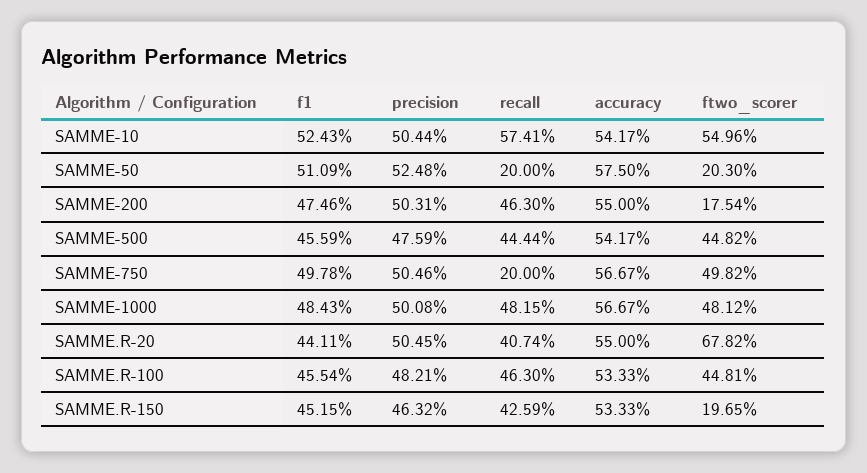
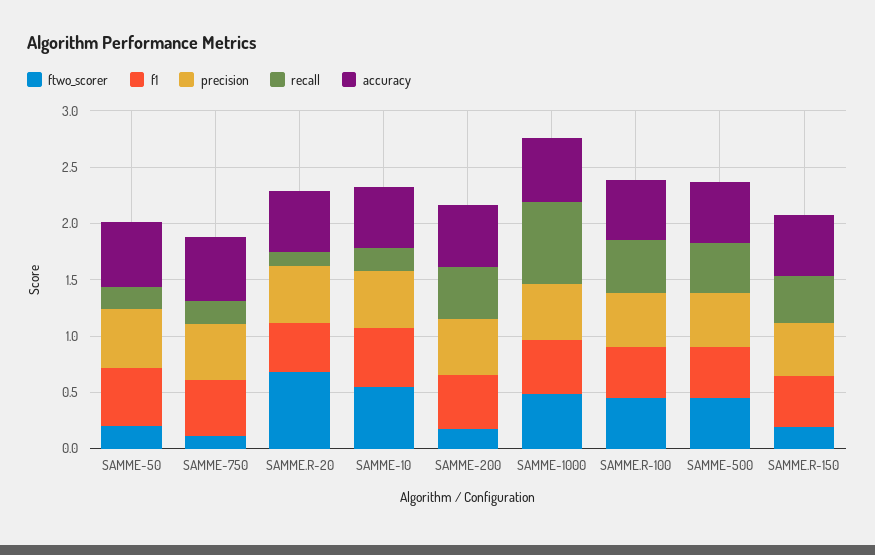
  {
    "f1": {
      "SAMME-10": 0.5243,
      "SAMME-50": 0.5109,
      "SAMME-200": 0.4746,
      "SAMME-500": 0.4559,
      "SAMME-750": 0.4978,
      "SAMME-1000": 0.4843,
      "SAMME.R-20": 0.4411,
      "SAMME.R-100": 0.4554,
      "SAMME.R-150": 0.4515
    },
    "precision": {
      "SAMME-10": 0.5044,
      "SAMME-50": 0.5248,
      "SAMME-200": 0.5031,
      "SAMME-500": 0.4759,
      "SAMME-750": 0.5046,
      "SAMME-1000": 0.5008,
      "SAMME.R-20": 0.5045,
      "SAMME.R-100": 0.4821,
      "SAMME.R-150": 0.4632
    },
    "recall": {
-     "SAMME-10": 0.5741,
+     "SAMME-10": 0.2,
      "SAMME-50": 0.2,
      "SAMME-200": 0.463,
      "SAMME-500": 0.4444,
      "SAMME-750": 0.2,
-     "SAMME-1000": 0.4815,
+     "SAMME-1000": 0.7,
-     "SAMME.R-20": 0.4074,
+     "SAMME.R-20": 0.1,
      "SAMME.R-100": 0.463,
      "SAMME.R-150": 0.4259
    },
    "accuracy": {
      "SAMME-10": 0.5417,
      "SAMME-50": 0.575,
      "SAMME-200": 0.55,
      "SAMME-500": 0.5417,
      "SAMME-750": 0.5667,
      "SAMME-1000": 0.5667,
      "SAMME.R-20": 0.55,
      "SAMME.R-100": 0.5333,
      "SAMME.R-150": 0.5333
    },
    "ftwo_scorer": {
      "SAMME-10": 0.5496,
      "SAMME-50": 0.203,
      "SAMME-200": 0.1754,
      "SAMME-500": 0.4482,
-     "SAMME-750": 0.4982,
+     "SAMME-750": 0.1,
      "SAMME-1000": 0.4812,
      "SAMME.R-20": 0.6782,
      "SAMME.R-100": 0.4481,
      "SAMME.R-150": 0.1965
    }
  }

